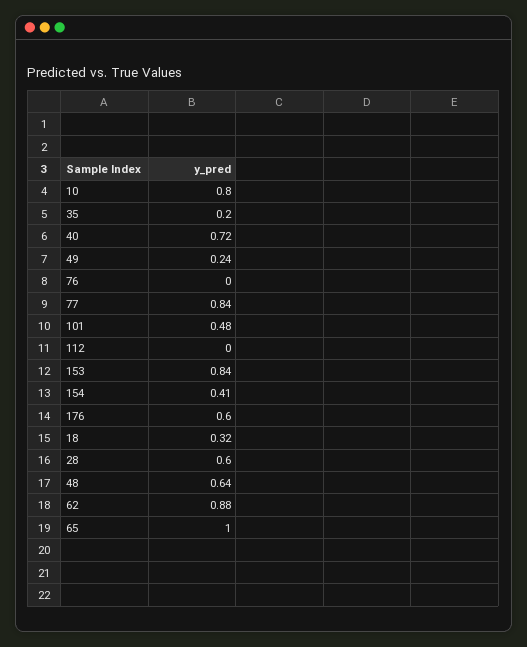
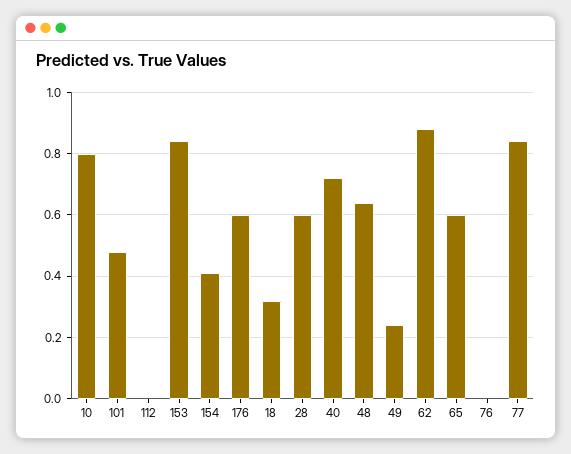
  {
    "10": 0.8,
-   "35": 0.2,
    "40": 0.72,
    "49": 0.24,
    "76": 0,
    "77": 0.84,
    "101": 0.48,
    "112": 0,
    "153": 0.84,
    "154": 0.41,
    "176": 0.6,
    "18": 0.32,
    "28": 0.6,
    "48": 0.64,
    "62": 0.88,
-   "65": 1
+   "65": 0.6
  }

